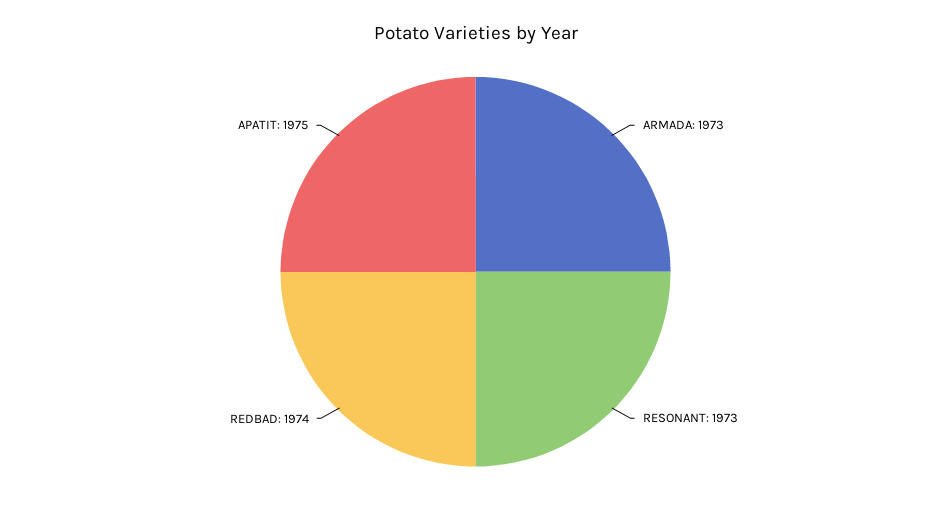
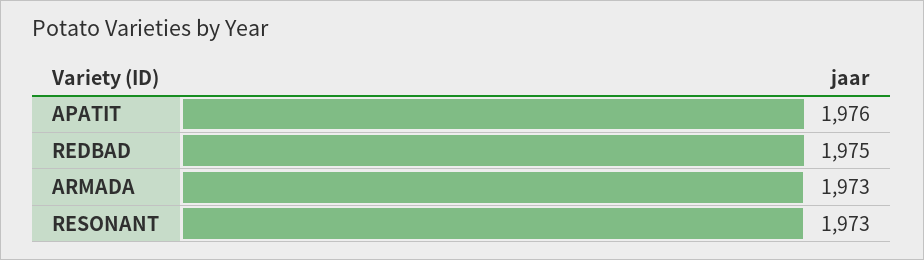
  {
    "ARMADA": 1973,
    "RESONANT": 1973,
-   "REDBAD": 1974,
+   "REDBAD": 1975,
-   "APATIT": 1975
+   "APATIT": 1976
  }

